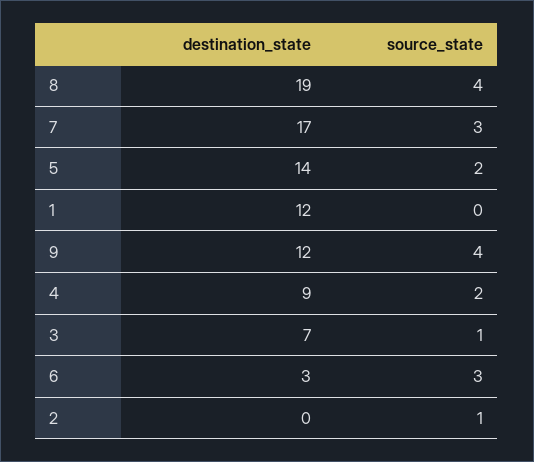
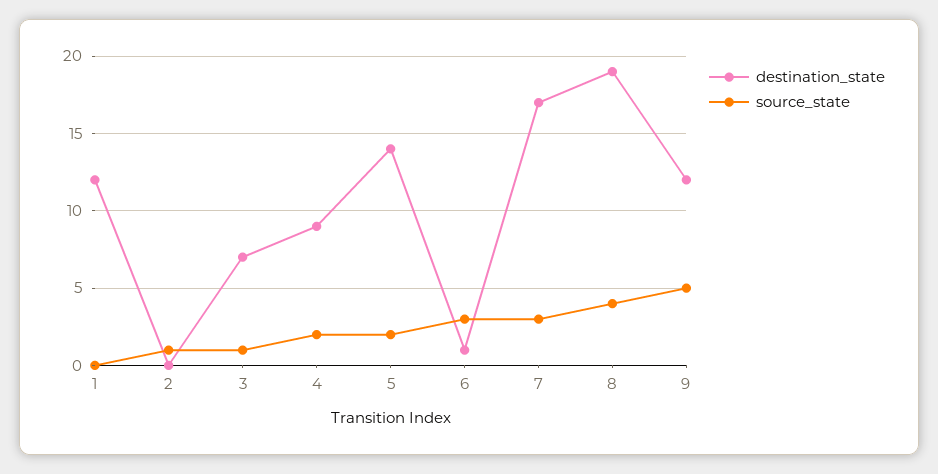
  {
    "destination_state": {
      "8": 19,
      "7": 17,
      "5": 14,
      "1": 12,
      "9": 12,
      "4": 9,
      "3": 7,
-     "6": 3,
+     "6": 1,
      "2": 0
    },
    "source_state": {
      "8": 4,
      "7": 3,
      "5": 2,
      "1": 0,
-     "9": 4,
+     "9": 5,
      "4": 2,
      "3": 1,
      "6": 3,
      "2": 1
    }
  }

